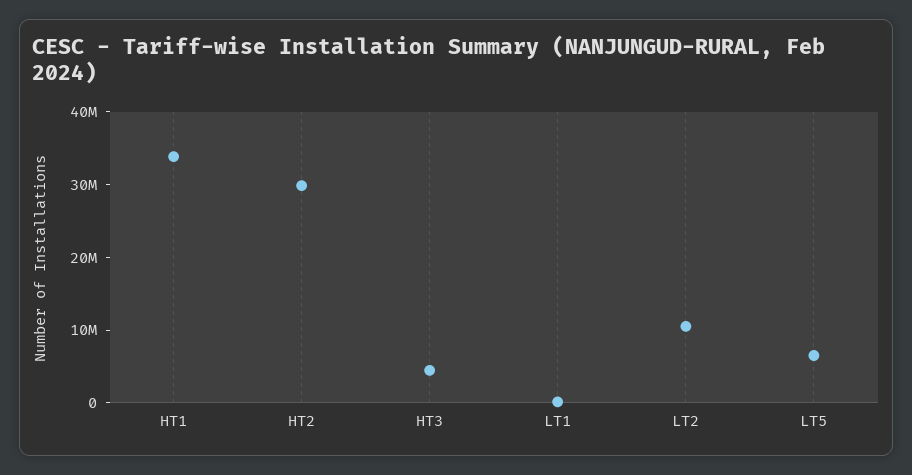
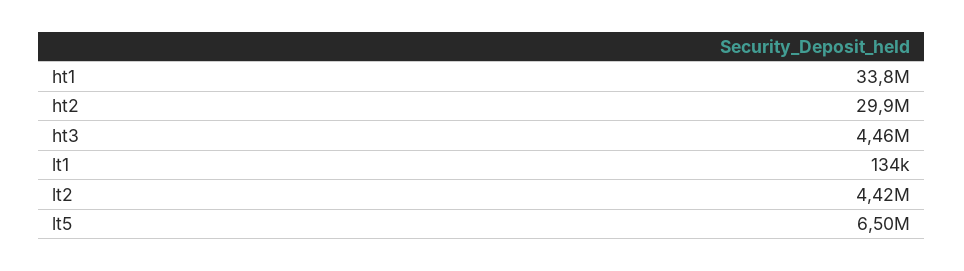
  {
    "HT1": 33800000,
    "HT2": 29900000,
    "HT3": 4460000,
    "LT1": 134000,
-   "LT2": 10000000,
+   "LT2": 4420000,
    "LT5": 6500000
  }

